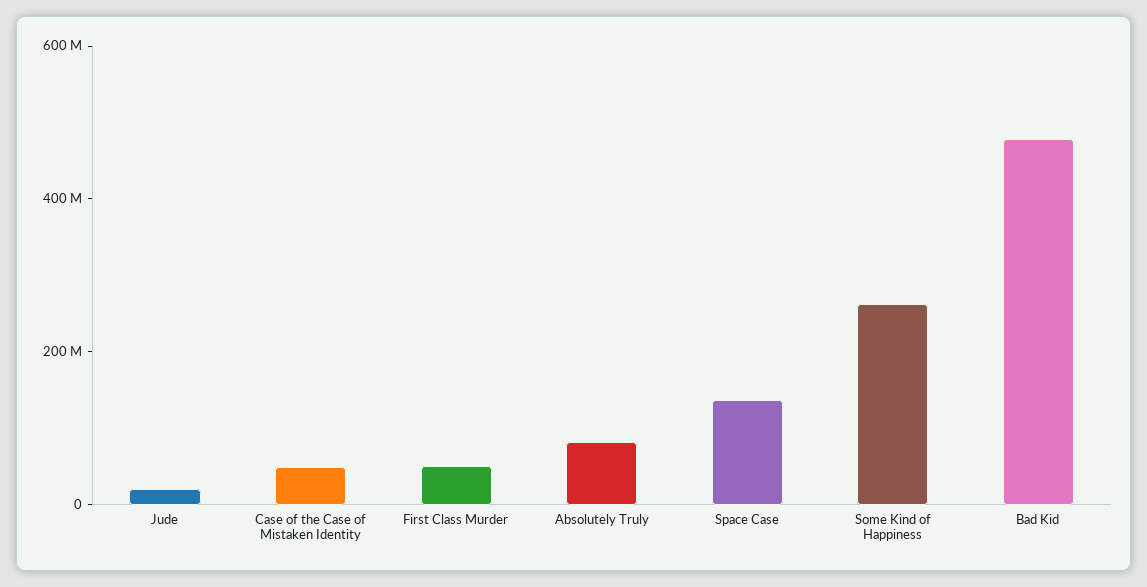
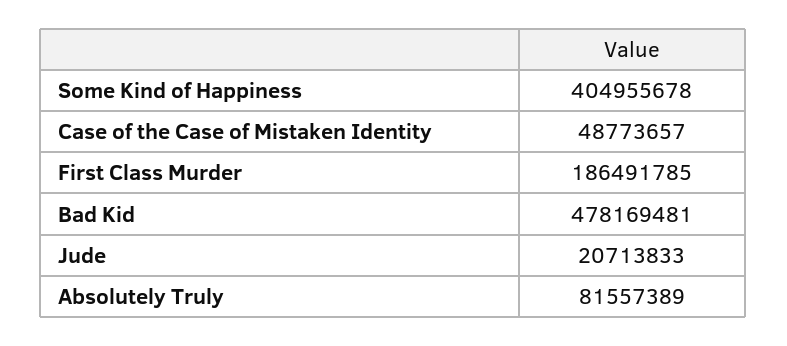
  {
    "Jude": 20713833,
    "Case of the Case of Mistaken Identity": 48773657,
-   "First Class Murder": 50000000,
+   "First Class Murder": 186491785,
    "Absolutely Truly": 81557389,
-   "Space Case": 150000000,
-   "Some Kind of Happiness": 250000000,
+   "Some Kind of Happiness": 404955678,
    "Bad Kid": 478169481
  }

